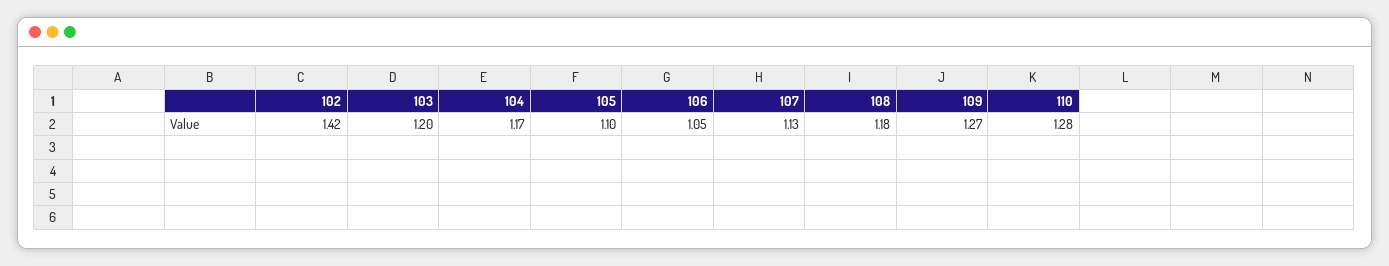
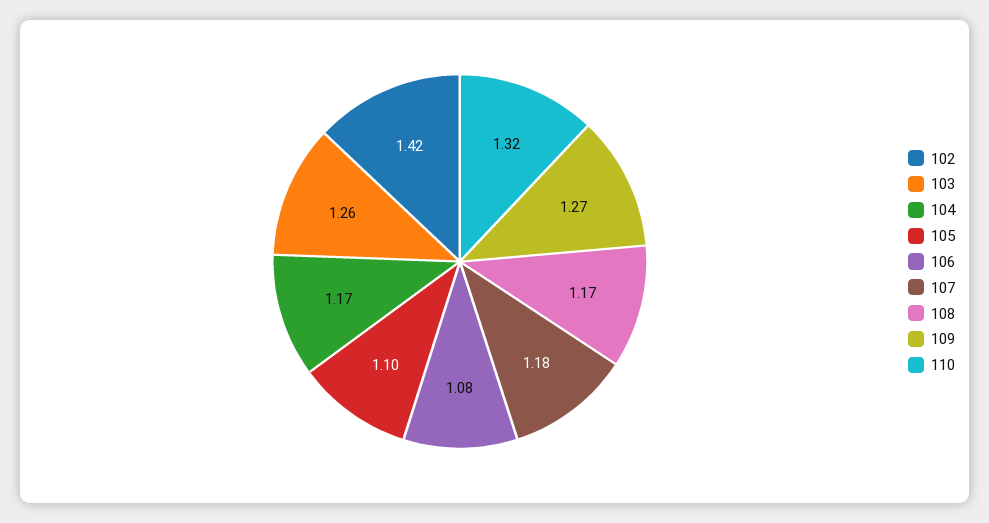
  {
    "102": 1.42,
-   "103": 1.2,
+   "103": 1.26,
    "104": 1.17,
    "105": 1.1,
-   "106": 1.05,
+   "106": 1.08,
-   "107": 1.13,
+   "107": 1.18,
-   "108": 1.18,
+   "108": 1.17,
    "109": 1.27,
-   "110": 1.28
+   "110": 1.32
  }

